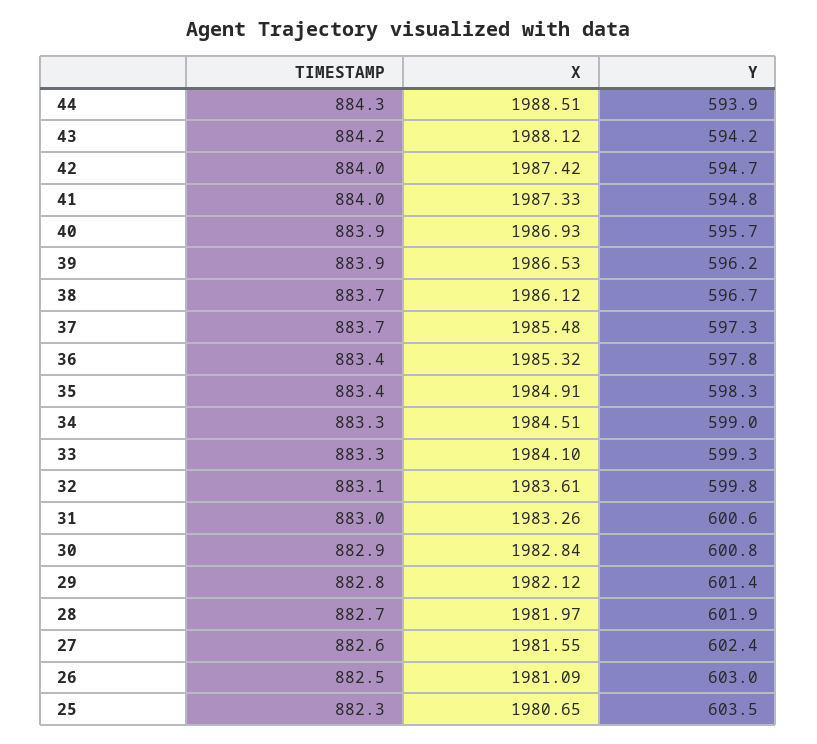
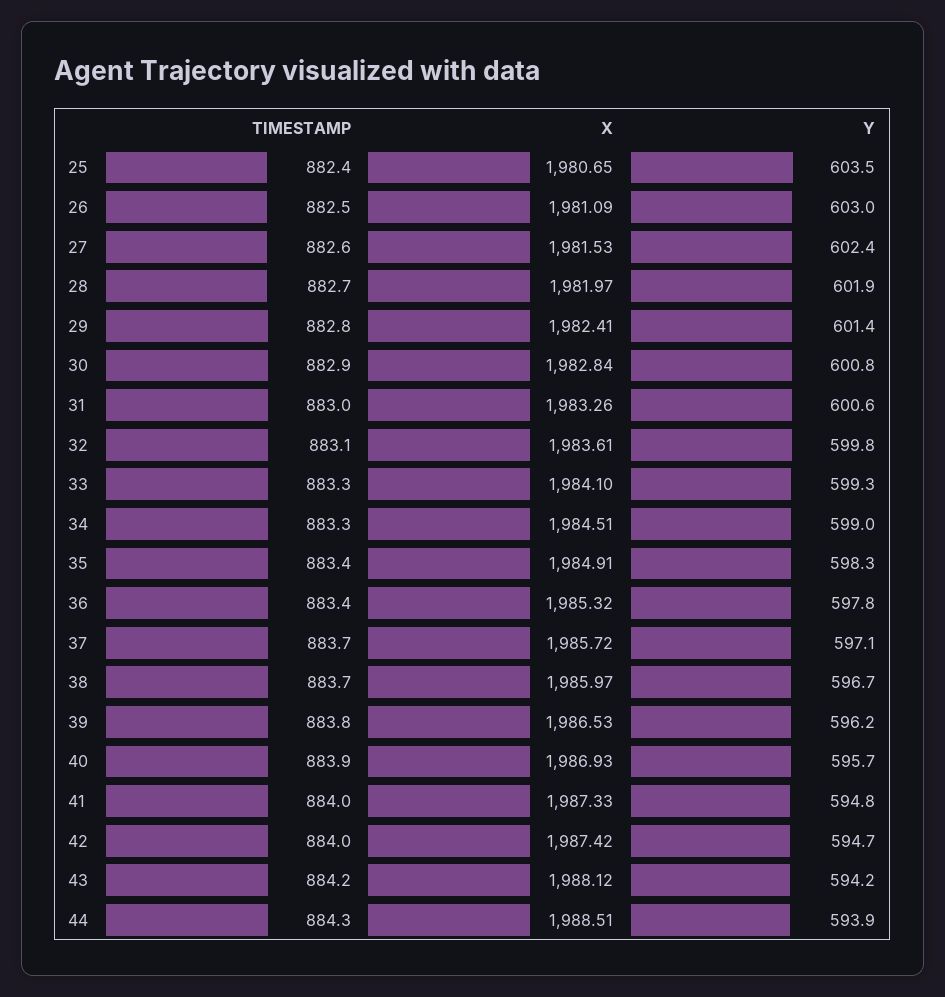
  {
    "TIMESTAMP": {
      "44": 884.3,
      "43": 884.2,
      "42": 884,
      "41": 884,
      "40": 883.9,
-     "39": 883.9,
+     "39": 883.8,
      "38": 883.7,
      "37": 883.7,
      "36": 883.4,
      "35": 883.4,
      "34": 883.3,
      "33": 883.3,
      "32": 883.1,
      "31": 883,
      "30": 882.9,
      "29": 882.8,
      "28": 882.7,
      "27": 882.6,
      "26": 882.5,
-     "25": 882.3
+     "25": 882.4
    },
    "X": {
      "44": 1988.51,
      "43": 1988.12,
      "42": 1987.42,
      "41": 1987.33,
      "40": 1986.93,
      "39": 1986.53,
-     "38": 1986.12,
+     "38": 1985.97,
-     "37": 1985.48,
+     "37": 1985.72,
      "36": 1985.32,
      "35": 1984.91,
      "34": 1984.51,
      "33": 1984.1,
      "32": 1983.61,
      "31": 1983.26,
      "30": 1982.84,
-     "29": 1982.12,
+     "29": 1982.41,
      "28": 1981.97,
-     "27": 1981.55,
+     "27": 1981.53,
      "26": 1981.09,
      "25": 1980.65
    },
    "Y": {
      "44": 593.9,
      "43": 594.2,
      "42": 594.7,
      "41": 594.8,
      "40": 595.7,
      "39": 596.2,
      "38": 596.7,
-     "37": 597.3,
+     "37": 597.1,
      "36": 597.8,
      "35": 598.3,
      "34": 599,
      "33": 599.3,
      "32": 599.8,
      "31": 600.6,
      "30": 600.8,
      "29": 601.4,
      "28": 601.9,
      "27": 602.4,
      "26": 603,
      "25": 603.5
    }
  }

